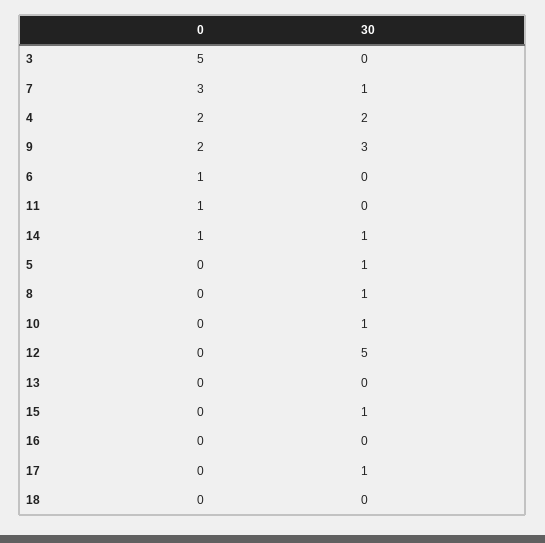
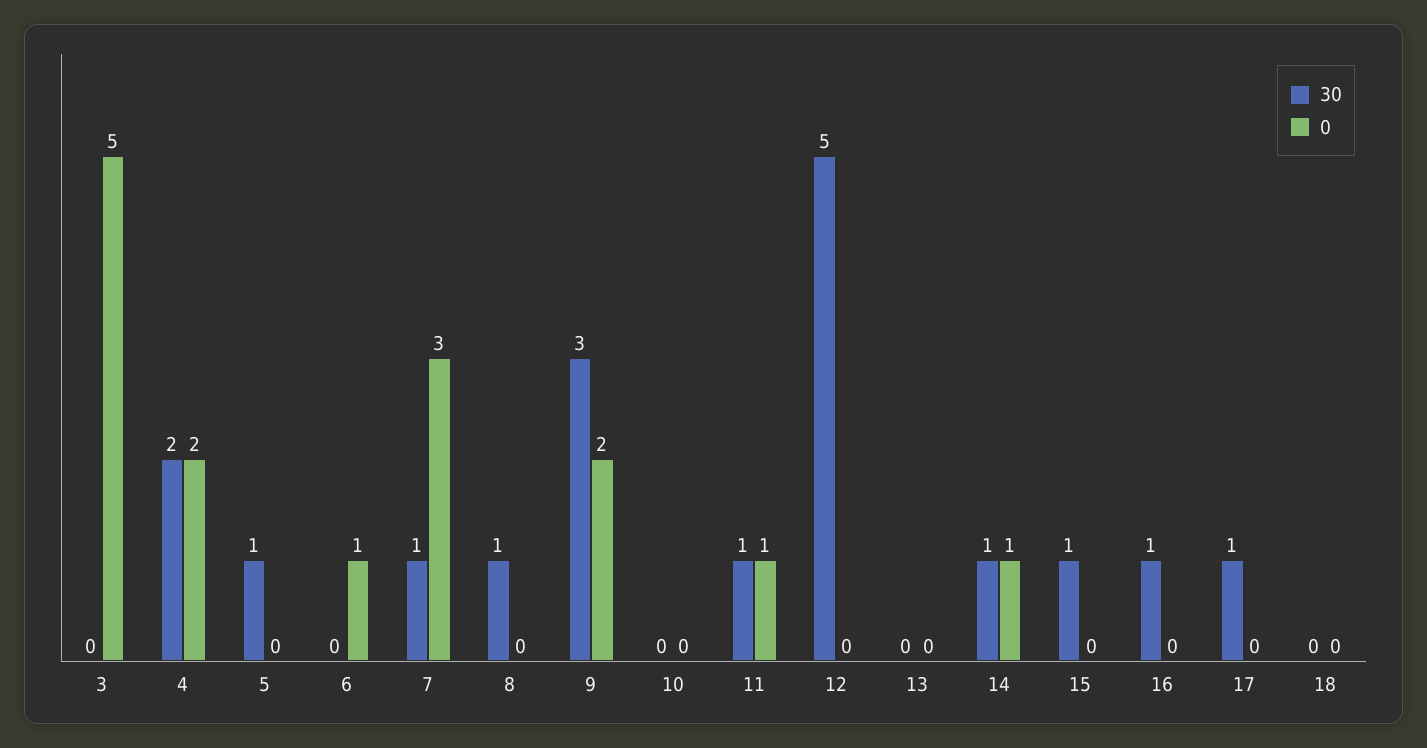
  {
    "0": {
      "3": 5,
      "7": 3,
      "4": 2,
      "9": 2,
      "6": 1,
      "11": 1,
      "14": 1,
      "5": 0,
      "8": 0,
      "10": 0,
      "12": 0,
      "13": 0,
      "15": 0,
      "16": 0,
      "17": 0,
      "18": 0
    },
    "30": {
      "3": 0,
      "7": 1,
      "4": 2,
      "9": 3,
      "6": 0,
-     "11": 0,
+     "11": 1,
      "14": 1,
      "5": 1,
      "8": 1,
-     "10": 1,
+     "10": 0,
      "12": 5,
      "13": 0,
      "15": 1,
-     "16": 0,
+     "16": 1,
      "17": 1,
      "18": 0
    }
  }

